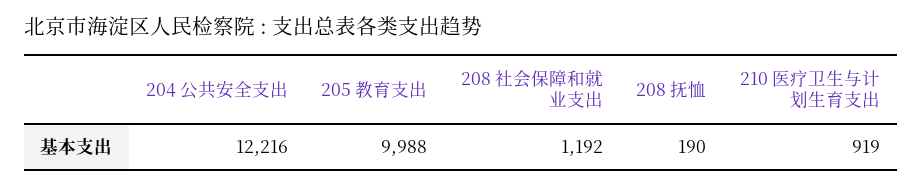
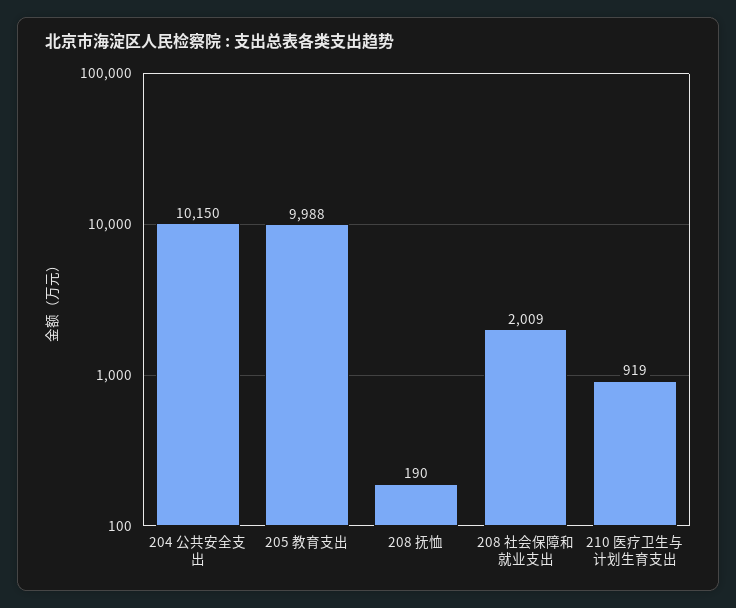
  {
-   "204 公共安全支出": 12216,
+   "204 公共安全支出": 10150,
    "205 教育支出": 9988,
-   "208 社会保障和就业支出": 1192,
+   "208 社会保障和就业支出": 2009,
    "208 抚恤": 190,
    "210 医疗卫生与计划生育支出": 919
  }

